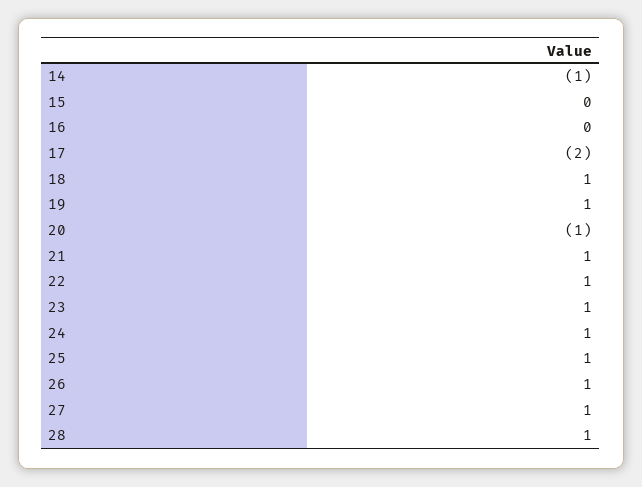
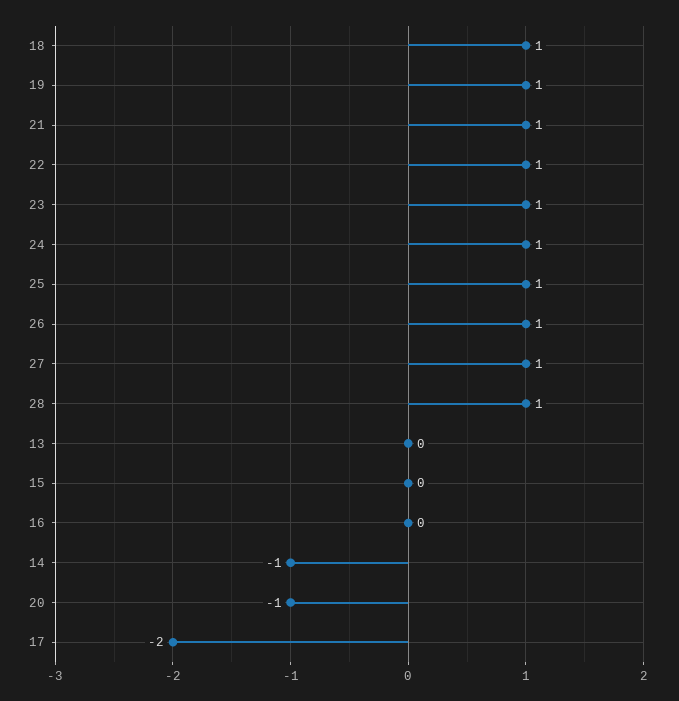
  {
    "14": -1,
    "15": 0,
    "16": 0,
    "17": -2,
    "18": 1,
    "19": 1,
    "20": -1,
    "21": 1,
    "22": 1,
    "23": 1,
    "24": 1,
    "25": 1,
    "26": 1,
    "27": 1,
-   "28": 1
+   "28": 1,
+   "13": 0
  }

